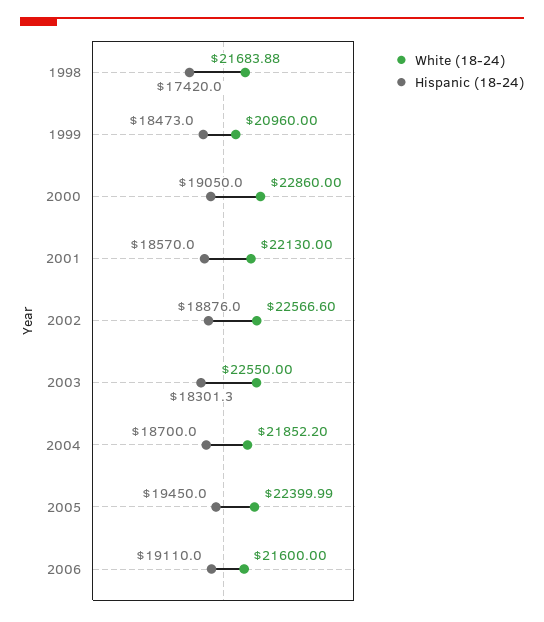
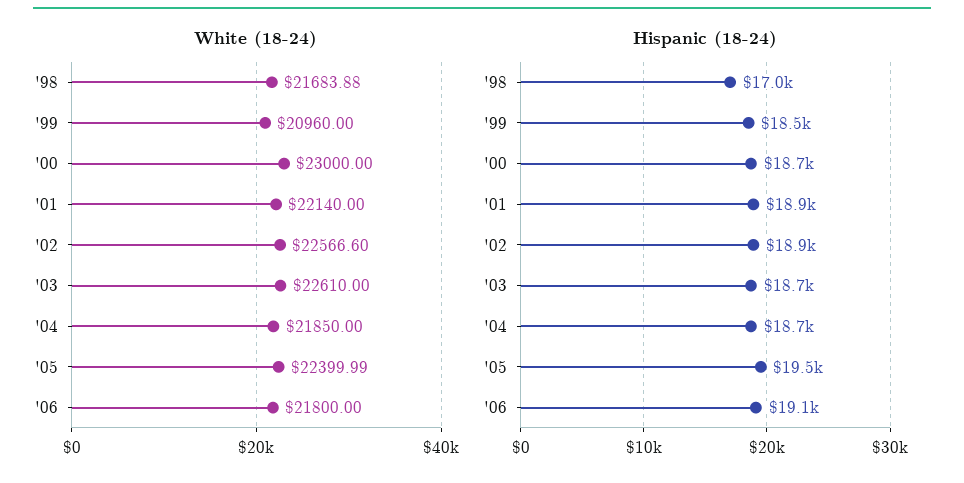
  {
    "White (18-24)": {
      "1998": 21683.88,
      "1999": 20960,
-     "2000": 22860,
+     "2000": 23000,
-     "2001": 22130,
+     "2001": 22140,
      "2002": 22566.6,
-     "2003": 22550,
+     "2003": 22610,
-     "2004": 21852.2,
+     "2004": 21850,
      "2005": 22399.99,
-     "2006": 21600
+     "2006": 21800
    },
    "Hispanic (18-24)": {
-     "1998": 17420,
+     "1998": 17000,
      "1999": 18473,
-     "2000": 19050,
+     "2000": 18700,
-     "2001": 18570,
+     "2001": 18900,
      "2002": 18876,
-     "2003": 18301.3,
+     "2003": 18700,
      "2004": 18700,
      "2005": 19450,
      "2006": 19110
    }
  }

